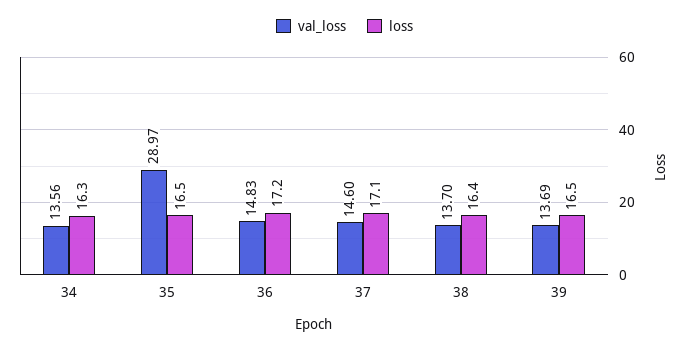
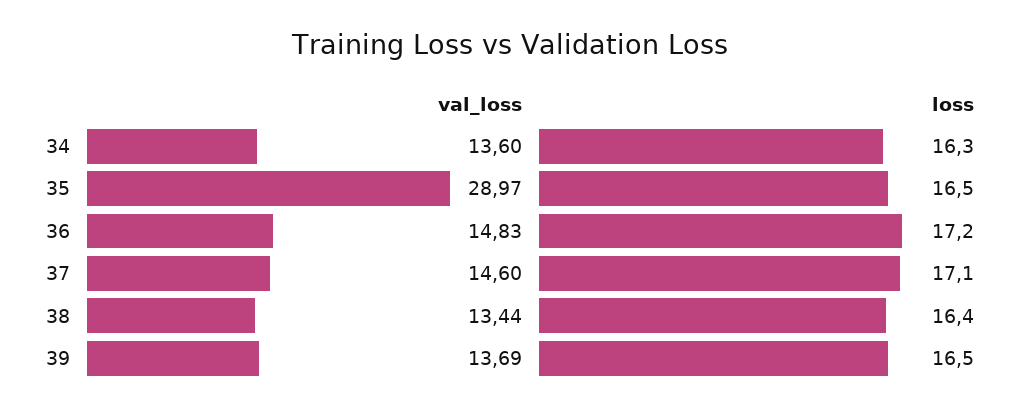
  {
    "val_loss": {
-     "34": 13.56,
+     "34": 13.6,
      "35": 28.97,
      "36": 14.83,
      "37": 14.6,
-     "38": 13.7,
+     "38": 13.44,
      "39": 13.69
    },
    "loss": {
      "34": 16.3,
      "35": 16.5,
      "36": 17.2,
      "37": 17.1,
      "38": 16.4,
      "39": 16.5
    }
  }

